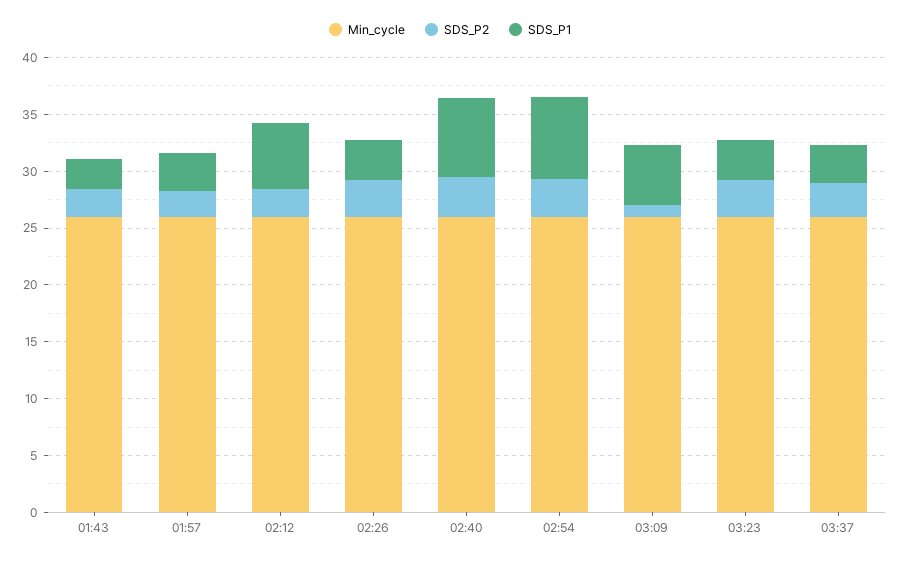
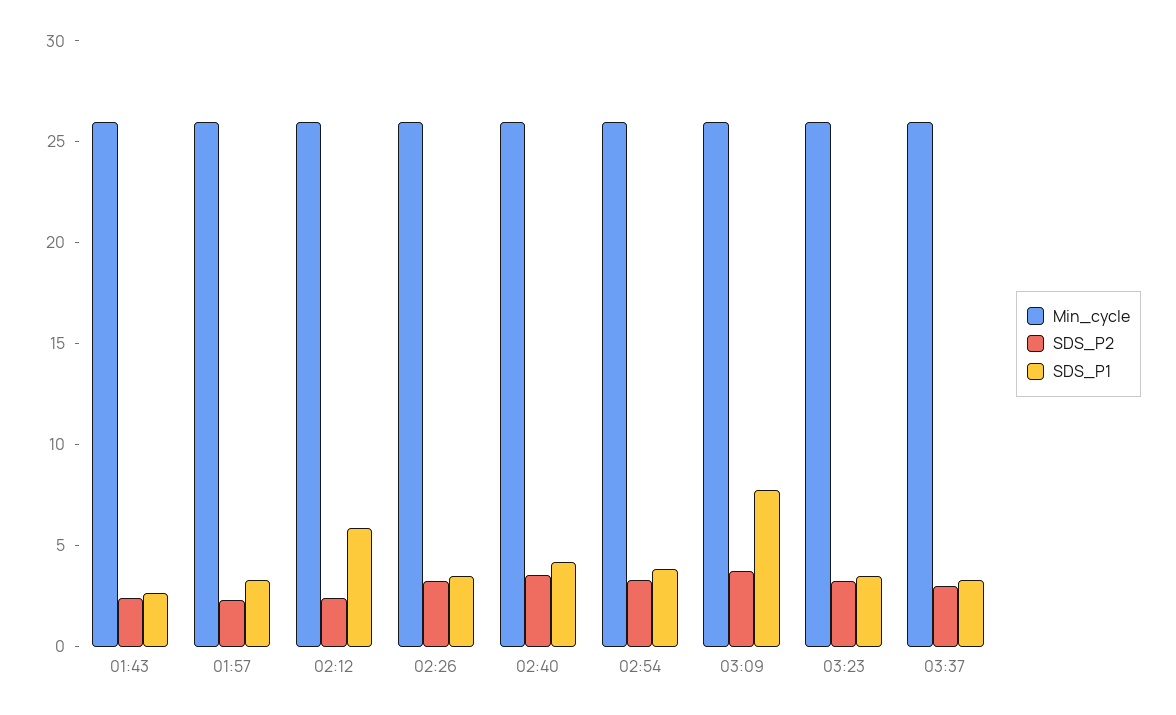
  {
    "Min_cycle": {
      "01:43": 26,
      "01:57": 26,
      "02:12": 26,
      "02:26": 26,
      "02:40": 26,
      "02:54": 26,
      "03:09": 26,
      "03:23": 26,
      "03:37": 26
    },
    "SDS_P2": {
      "01:43": 2,
      "01:57": 2,
      "02:12": 2,
      "02:26": 3,
      "02:40": 4,
      "02:54": 3,
-     "03:09": 1,
+     "03:09": 4,
      "03:23": 3,
      "03:37": 3
    },
    "SDS_P1": {
      "01:43": 3,
      "01:57": 3,
      "02:12": 6,
      "02:26": 4,
-     "02:40": 7,
+     "02:40": 4,
-     "02:54": 7,
+     "02:54": 4,
-     "03:09": 5,
+     "03:09": 8,
      "03:23": 4,
      "03:37": 3
    }
  }

